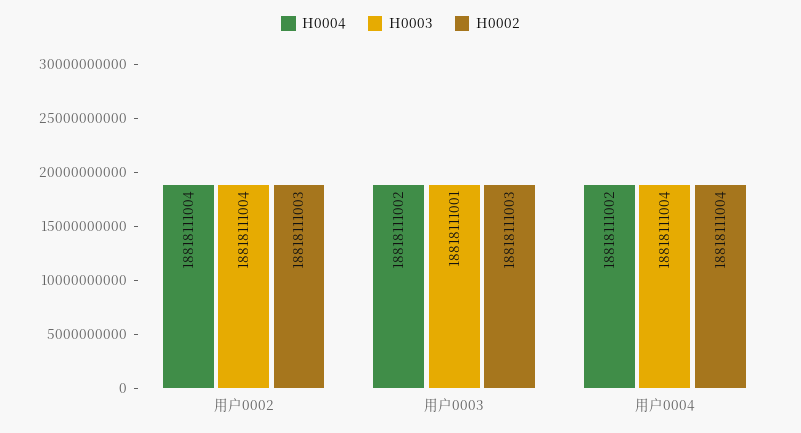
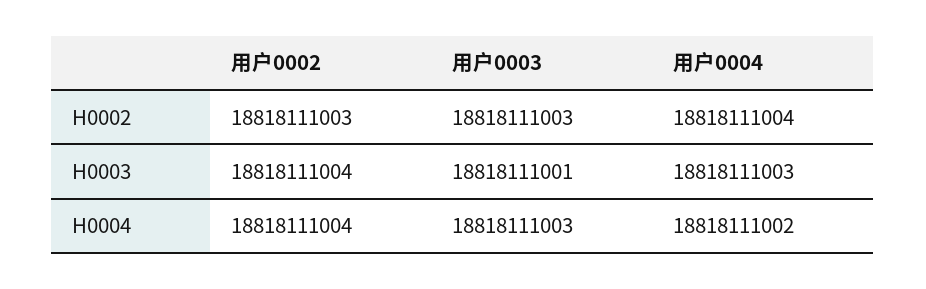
  {
    "H0004": {
      "用户0002": 18818111004,
-     "用户0003": 18818111002,
+     "用户0003": 18818111003,
      "用户0004": 18818111002
    },
    "H0003": {
      "用户0002": 18818111004,
      "用户0003": 18818111001,
-     "用户0004": 18818111004
+     "用户0004": 18818111003
    },
    "H0002": {
      "用户0002": 18818111003,
      "用户0003": 18818111003,
      "用户0004": 18818111004
    }
  }

